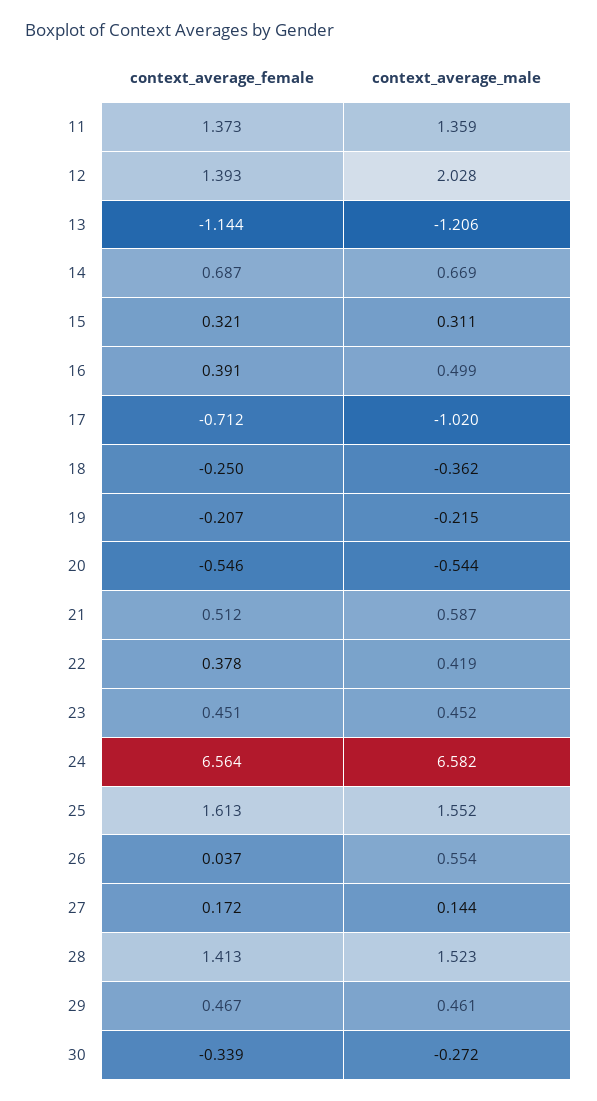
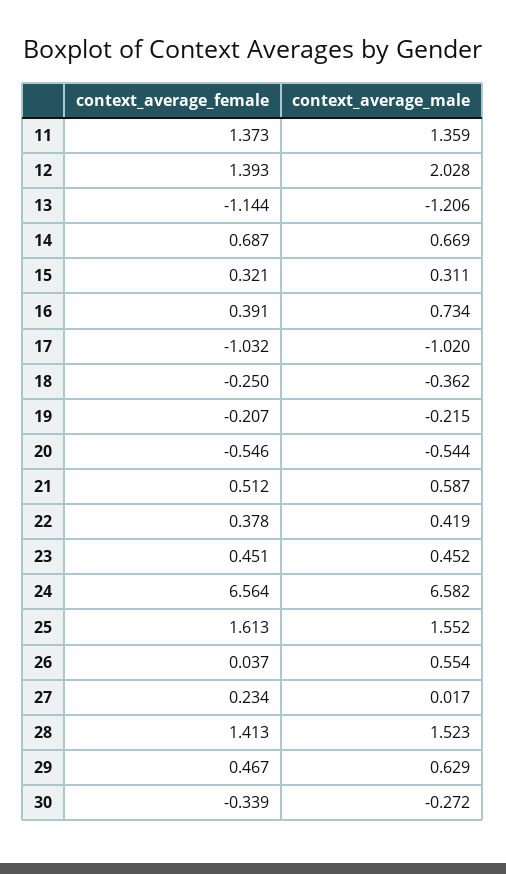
  {
    "context_average_female": {
      "11": 1.373,
      "12": 1.393,
      "13": -1.144,
      "14": 0.687,
      "15": 0.321,
      "16": 0.391,
-     "17": -0.712,
+     "17": -1.032,
      "18": -0.25,
      "19": -0.207,
      "20": -0.546,
      "21": 0.512,
      "22": 0.378,
      "23": 0.451,
      "24": 6.564,
      "25": 1.613,
      "26": 0.037,
-     "27": 0.172,
+     "27": 0.234,
      "28": 1.413,
      "29": 0.467,
      "30": -0.339
    },
    "context_average_male": {
      "11": 1.359,
      "12": 2.028,
      "13": -1.206,
      "14": 0.669,
      "15": 0.311,
-     "16": 0.499,
+     "16": 0.734,
      "17": -1.02,
      "18": -0.362,
      "19": -0.215,
      "20": -0.544,
      "21": 0.587,
      "22": 0.419,
      "23": 0.452,
      "24": 6.582,
      "25": 1.552,
      "26": 0.554,
-     "27": 0.144,
+     "27": 0.017,
      "28": 1.523,
-     "29": 0.461,
+     "29": 0.629,
      "30": -0.272
    }
  }

